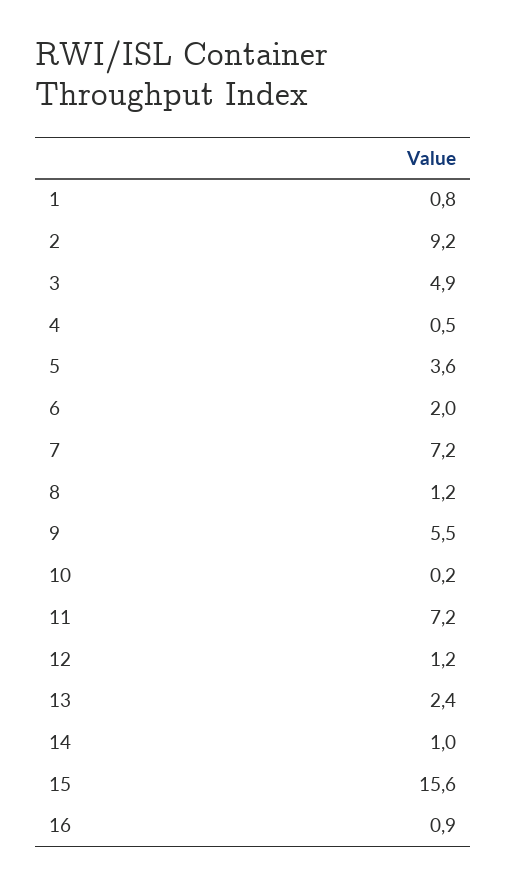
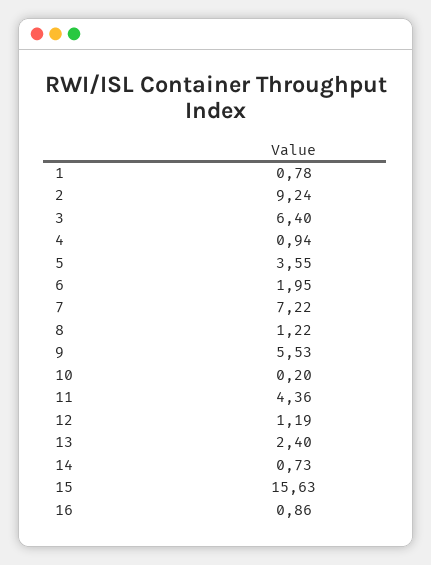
  {
    "1": 0.78,
    "2": 9.24,
-   "3": 4.9,
+   "3": 6.4,
-   "4": 0.5,
+   "4": 0.94,
    "5": 3.55,
    "6": 1.95,
    "7": 7.22,
    "8": 1.22,
    "9": 5.53,
    "10": 0.2,
-   "11": 7.2,
+   "11": 4.36,
    "12": 1.19,
    "13": 2.4,
-   "14": 1,
+   "14": 0.73,
    "15": 15.63,
    "16": 0.86
  }

